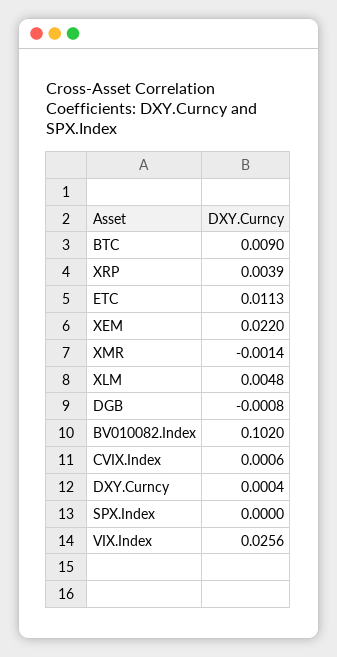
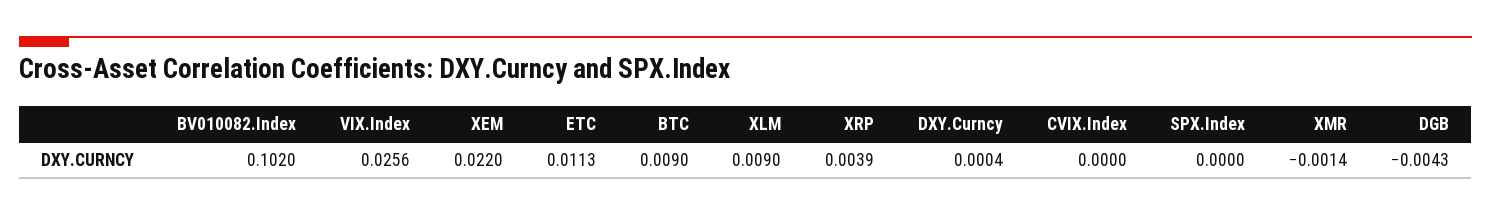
  {
    "BTC": 0.009,
    "XRP": 0.0039,
    "ETC": 0.0113,
    "XEM": 0.022,
    "XMR": -0.0014,
-   "XLM": 0.0048,
+   "XLM": 0.009,
-   "DGB": -0.0008,
+   "DGB": -0.0043,
    "BV010082.Index": 0.102,
-   "CVIX.Index": 0.0006,
+   "CVIX.Index": 0,
    "DXY.Curncy": 0.0004,
    "SPX.Index": 0,
    "VIX.Index": 0.0256
  }

